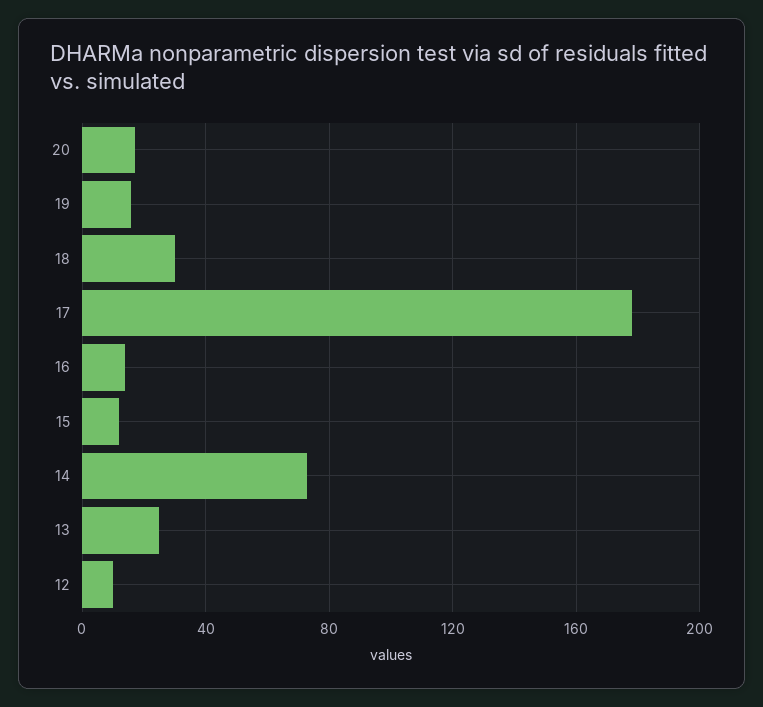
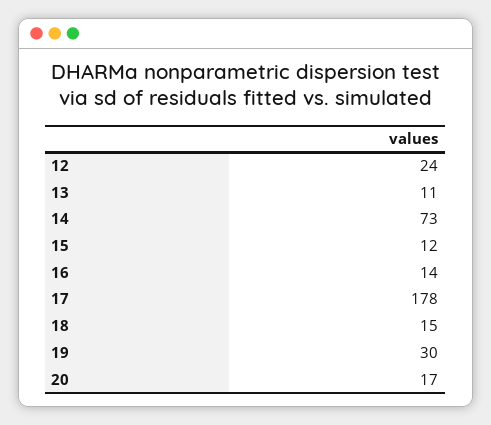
  {
    "20": 17,
-   "19": 15,
+   "19": 30,
-   "18": 30,
+   "18": 15,
    "17": 178,
    "16": 14,
    "15": 12,
    "14": 73,
-   "13": 25,
+   "13": 11,
-   "12": 10
+   "12": 24
  }

